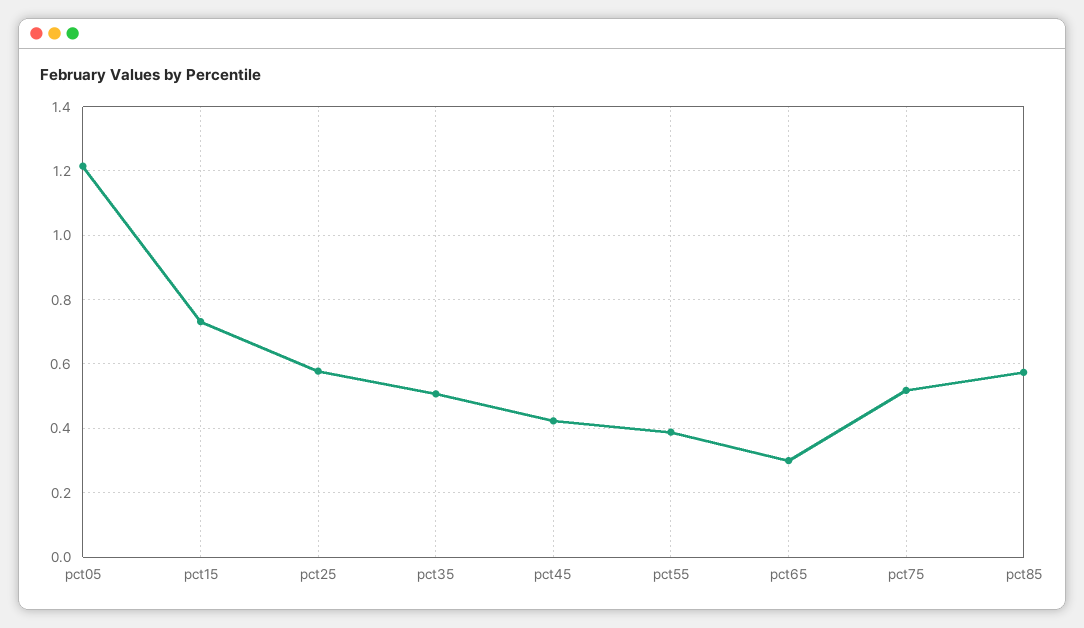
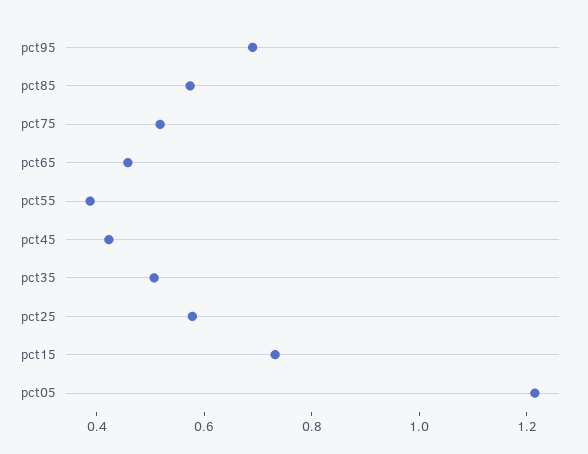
  {
    "pct05": 1.22,
    "pct15": 0.74,
    "pct25": 0.58,
    "pct35": 0.5,
    "pct45": 0.42,
    "pct55": 0.38,
-   "pct65": 0.3,
+   "pct65": 0.45,
    "pct75": 0.52,
-   "pct85": 0.58
+   "pct85": 0.58,
+   "pct95": 0.7
  }

